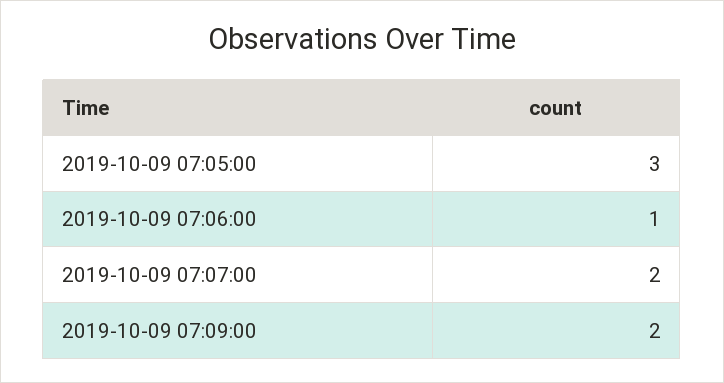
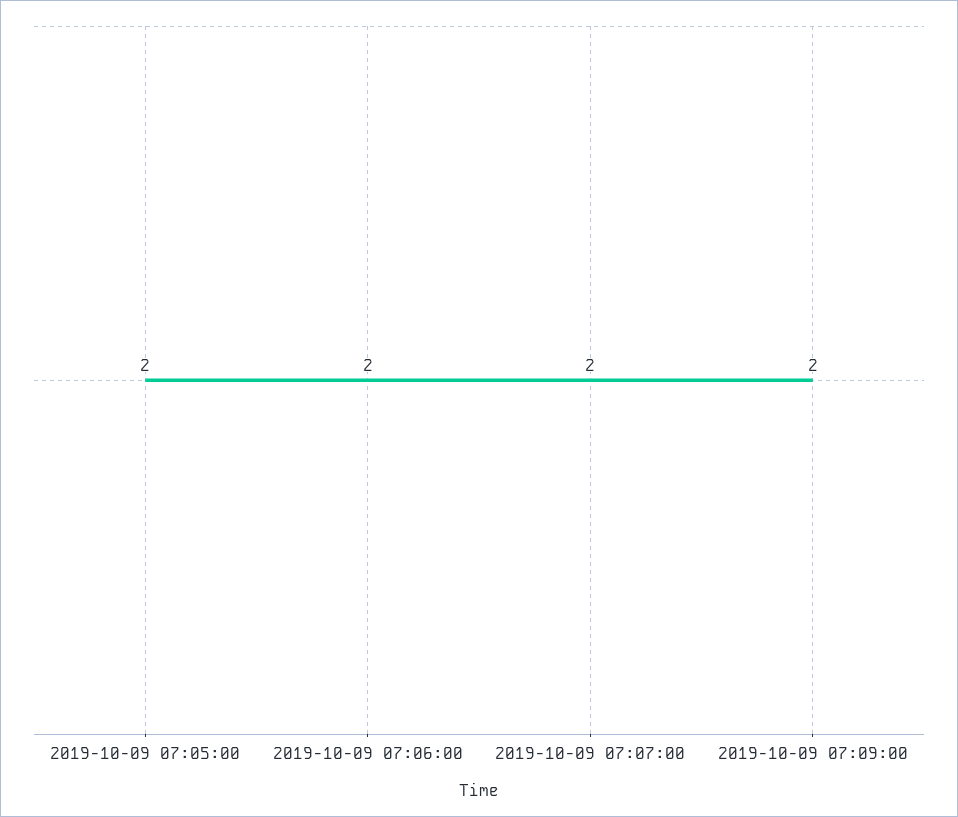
  {
-   "2019-10-09 07:05:00": 3,
+   "2019-10-09 07:05:00": 2,
-   "2019-10-09 07:06:00": 1,
+   "2019-10-09 07:06:00": 2,
    "2019-10-09 07:07:00": 2,
    "2019-10-09 07:09:00": 2
  }

